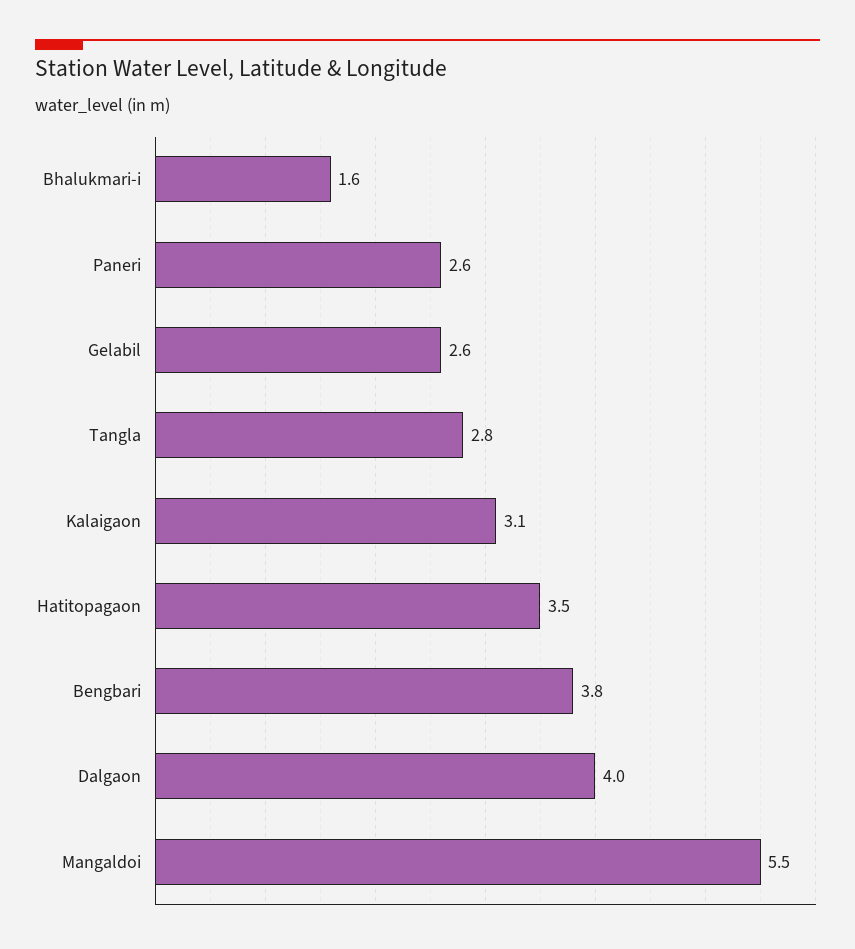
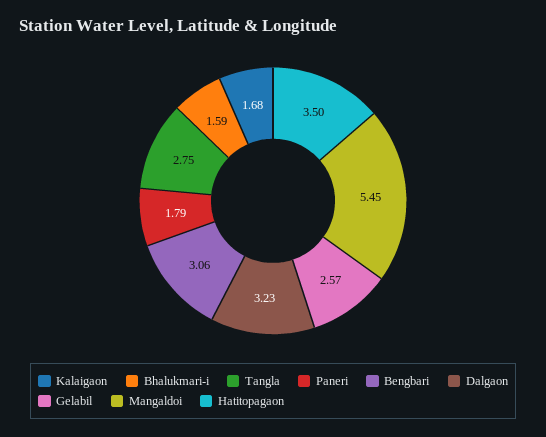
  {
    "Bhalukmari-i": 1.59,
-   "Paneri": 2.6,
+   "Paneri": 1.79,
    "Gelabil": 2.57,
    "Tangla": 2.75,
-   "Kalaigaon": 3.1,
+   "Kalaigaon": 1.68,
    "Hatitopagaon": 3.5,
-   "Bengbari": 3.8,
+   "Bengbari": 3.06,
-   "Dalgaon": 4,
+   "Dalgaon": 3.23,
    "Mangaldoi": 5.45
  }

